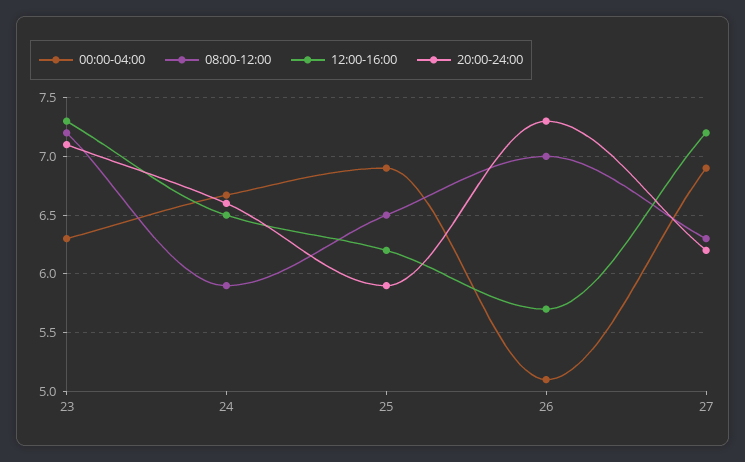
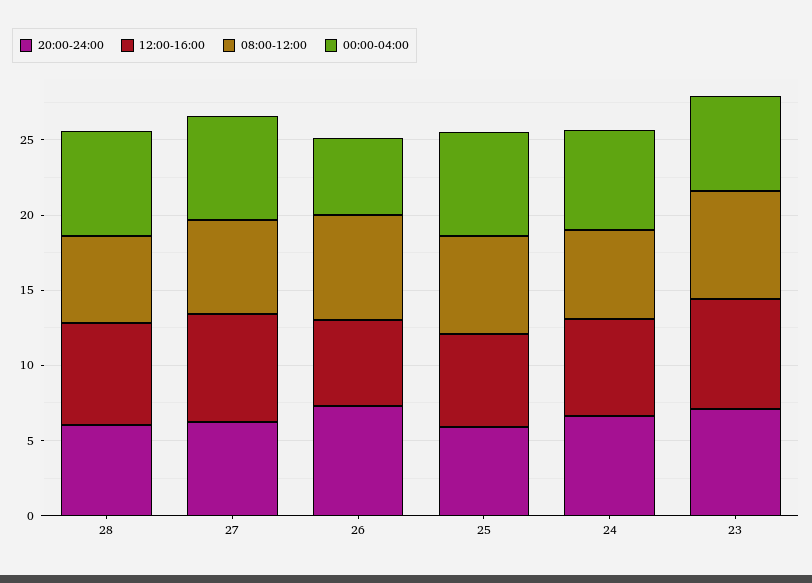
  {
    "00:00-04:00": {
      "23": 6.3,
      "24": 6.7,
      "25": 6.9,
      "26": 5.1,
-     "27": 6.9
+     "27": 6.9,
+     "28": 7
    },
    "08:00-12:00": {
      "23": 7.2,
      "24": 5.9,
      "25": 6.5,
      "26": 7,
-     "27": 6.3
+     "27": 6.3,
+     "28": 6
    },
    "12:00-16:00": {
      "23": 7.3,
      "24": 6.5,
      "25": 6.2,
      "26": 5.7,
-     "27": 7.2
+     "27": 7.2,
+     "28": 7
    },
    "20:00-24:00": {
      "23": 7.1,
      "24": 6.6,
      "25": 5.9,
      "26": 7.3,
-     "27": 6.2
+     "27": 6.2,
+     "28": 6
    }
  }

